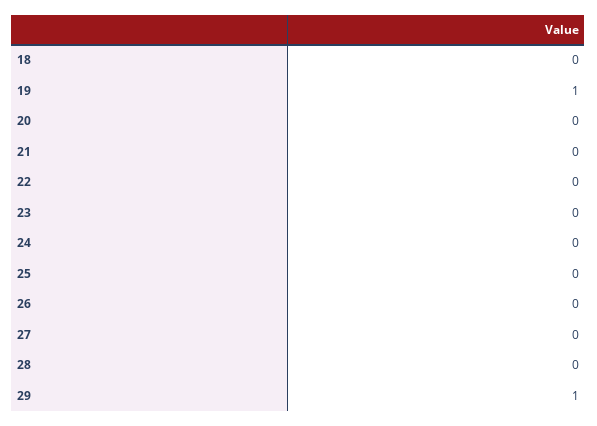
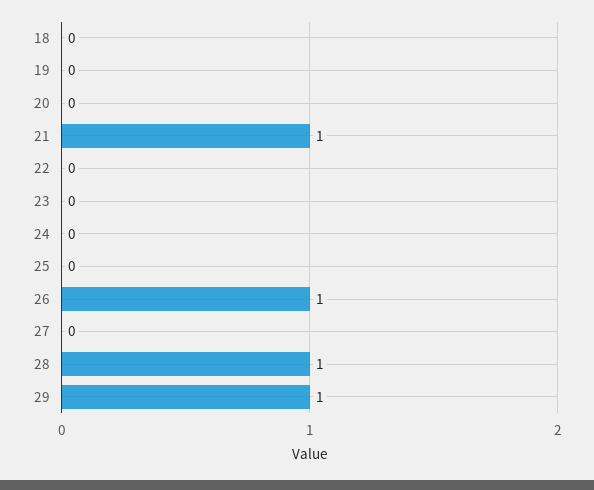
  {
    "18": 0,
-   "19": 1,
+   "19": 0,
    "20": 0,
-   "21": 0,
+   "21": 1,
    "22": 0,
    "23": 0,
    "24": 0,
    "25": 0,
-   "26": 0,
+   "26": 1,
    "27": 0,
-   "28": 0,
+   "28": 1,
    "29": 1
  }

